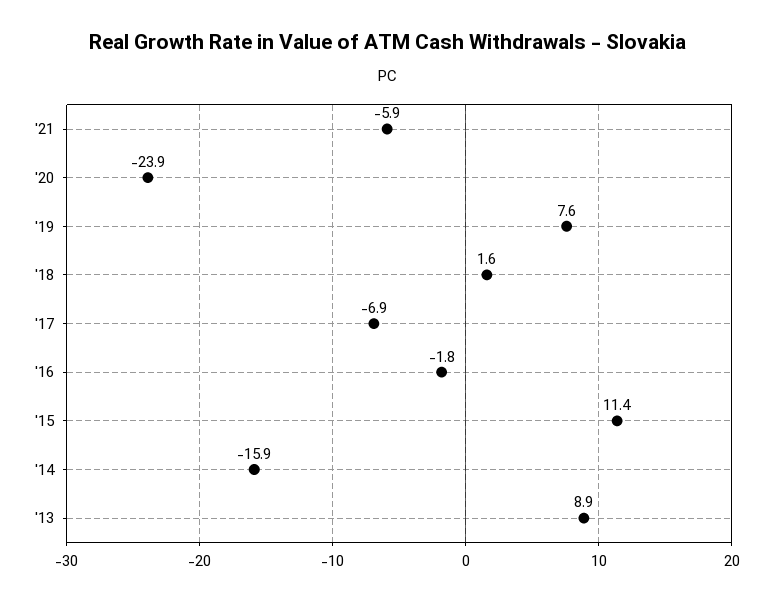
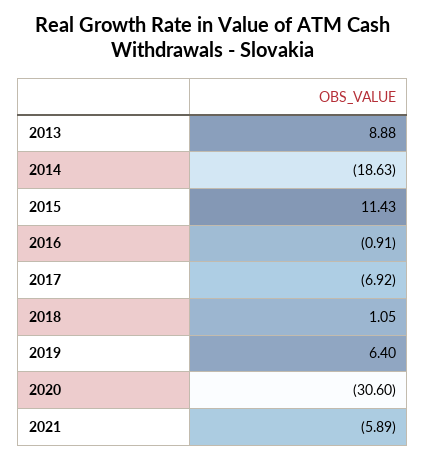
  {
    "'21": -5.89,
-   "'20": -23.9,
+   "'20": -30.6,
-   "'19": 7.6,
+   "'19": 6.4,
-   "'18": 1.6,
+   "'18": 1.05,
    "'17": -6.92,
-   "'16": -1.8,
+   "'16": -0.91,
    "'15": 11.43,
-   "'14": -15.9,
+   "'14": -18.63,
    "'13": 8.88
  }

